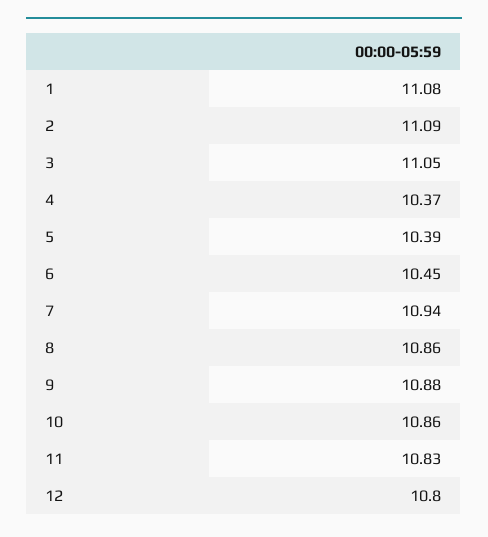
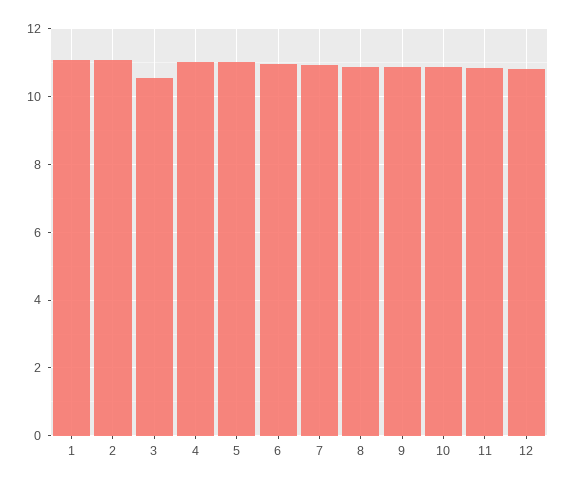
  {
    "1": 11.08,
    "2": 11.09,
-   "3": 11.05,
+   "3": 10.6,
-   "4": 10.37,
+   "4": 11,
-   "5": 10.39,
+   "5": 11,
-   "6": 10.45,
+   "6": 11,
    "7": 10.94,
    "8": 10.86,
    "9": 10.88,
    "10": 10.86,
    "11": 10.83,
    "12": 10.8
  }

